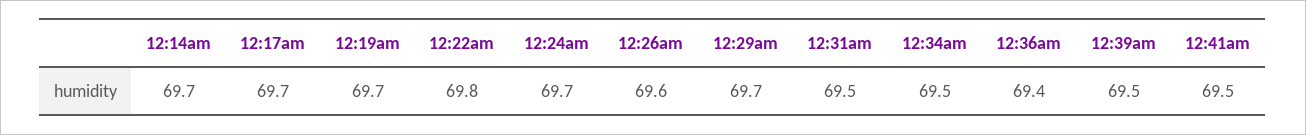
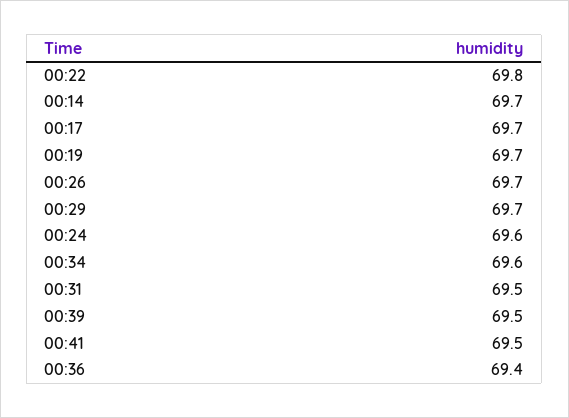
  {
    "12:14am": 69.7,
    "12:17am": 69.7,
    "12:19am": 69.7,
    "12:22am": 69.8,
-   "12:24am": 69.7,
+   "12:24am": 69.6,
-   "12:26am": 69.6,
+   "12:26am": 69.7,
    "12:29am": 69.7,
    "12:31am": 69.5,
-   "12:34am": 69.5,
+   "12:34am": 69.6,
    "12:36am": 69.4,
    "12:39am": 69.5,
    "12:41am": 69.5
  }

